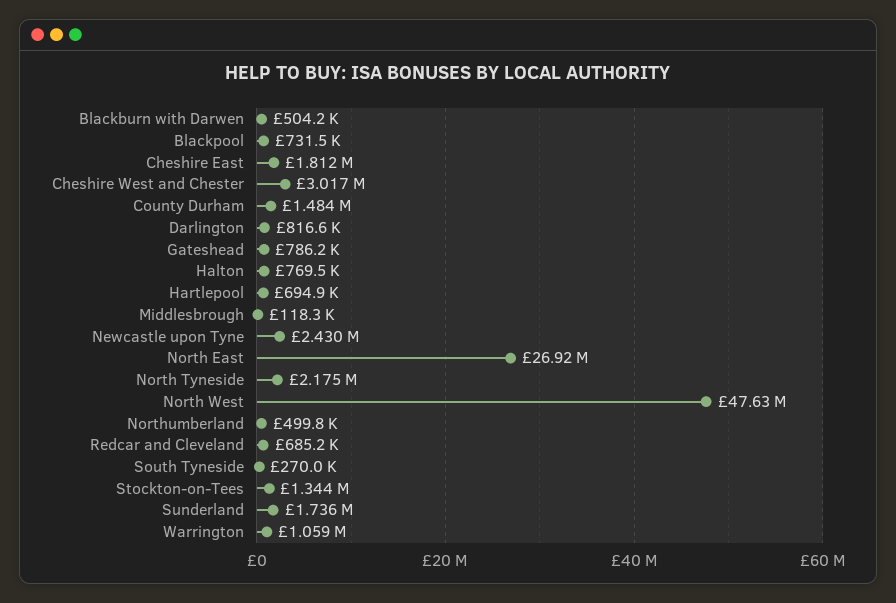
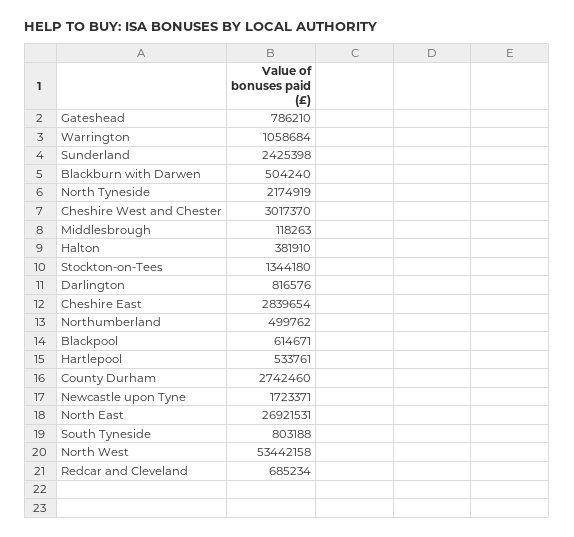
  {
    "Blackburn with Darwen": 504240,
-   "Blackpool": 731500,
+   "Blackpool": 614671,
-   "Cheshire East": 1812000,
+   "Cheshire East": 2839654,
    "Cheshire West and Chester": 3017370,
-   "County Durham": 1484000,
+   "County Durham": 2742460,
    "Darlington": 816576,
    "Gateshead": 786210,
-   "Halton": 769500,
+   "Halton": 381910,
-   "Hartlepool": 694900,
+   "Hartlepool": 533761,
    "Middlesbrough": 118263,
-   "Newcastle upon Tyne": 2430000,
+   "Newcastle upon Tyne": 1723371,
    "North East": 26921531,
    "North Tyneside": 2174919,
-   "North West": 47630000,
+   "North West": 53442158,
    "Northumberland": 499762,
    "Redcar and Cleveland": 685234,
-   "South Tyneside": 270000,
+   "South Tyneside": 803188,
    "Stockton-on-Tees": 1344180,
-   "Sunderland": 1736000,
+   "Sunderland": 2425398,
    "Warrington": 1058684
  }

